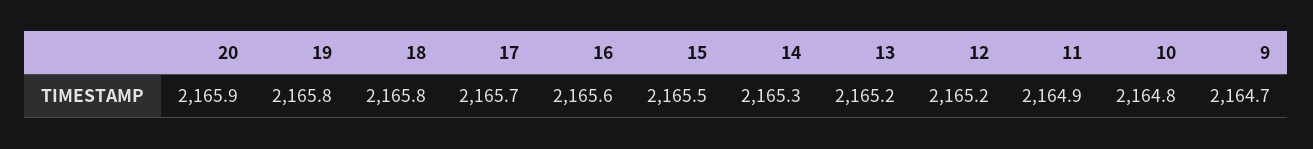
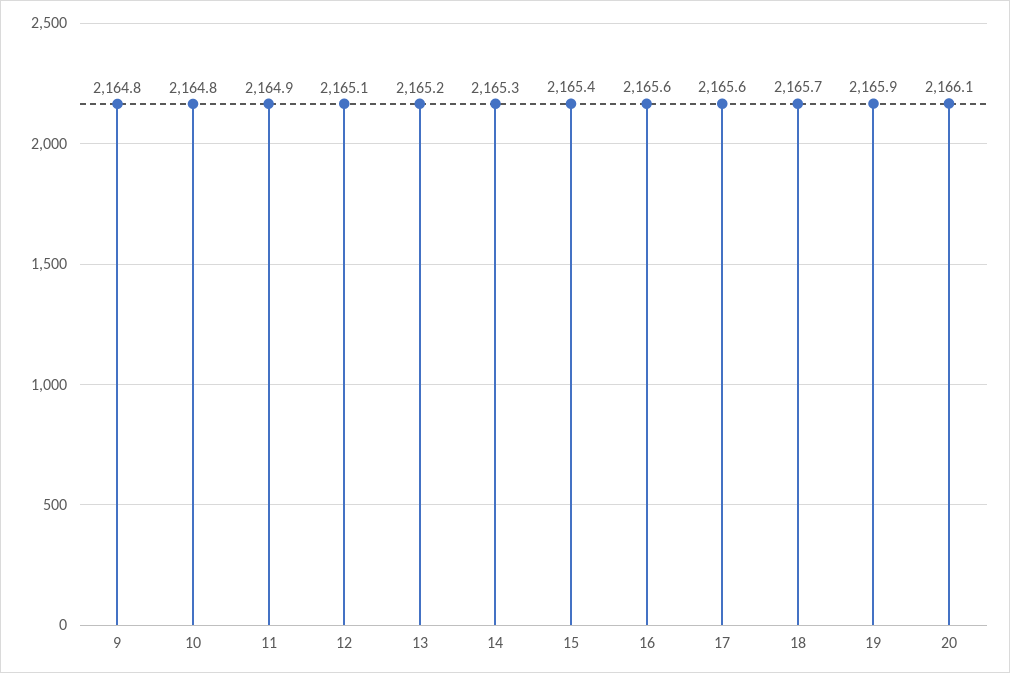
  {
-   "20": 2165.9,
+   "20": 2166.1,
-   "19": 2165.8,
+   "19": 2165.9,
-   "18": 2165.8,
+   "18": 2165.7,
-   "17": 2165.7,
+   "17": 2165.6,
    "16": 2165.6,
-   "15": 2165.5,
+   "15": 2165.4,
    "14": 2165.3,
    "13": 2165.2,
-   "12": 2165.2,
+   "12": 2165.1,
    "11": 2164.9,
    "10": 2164.8,
-   "9": 2164.7
+   "9": 2164.8
  }

